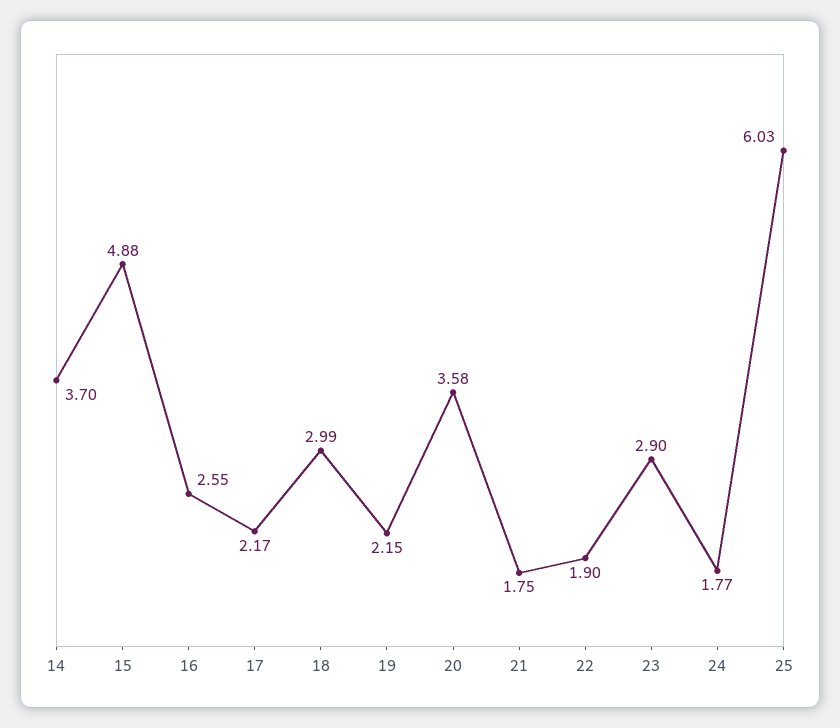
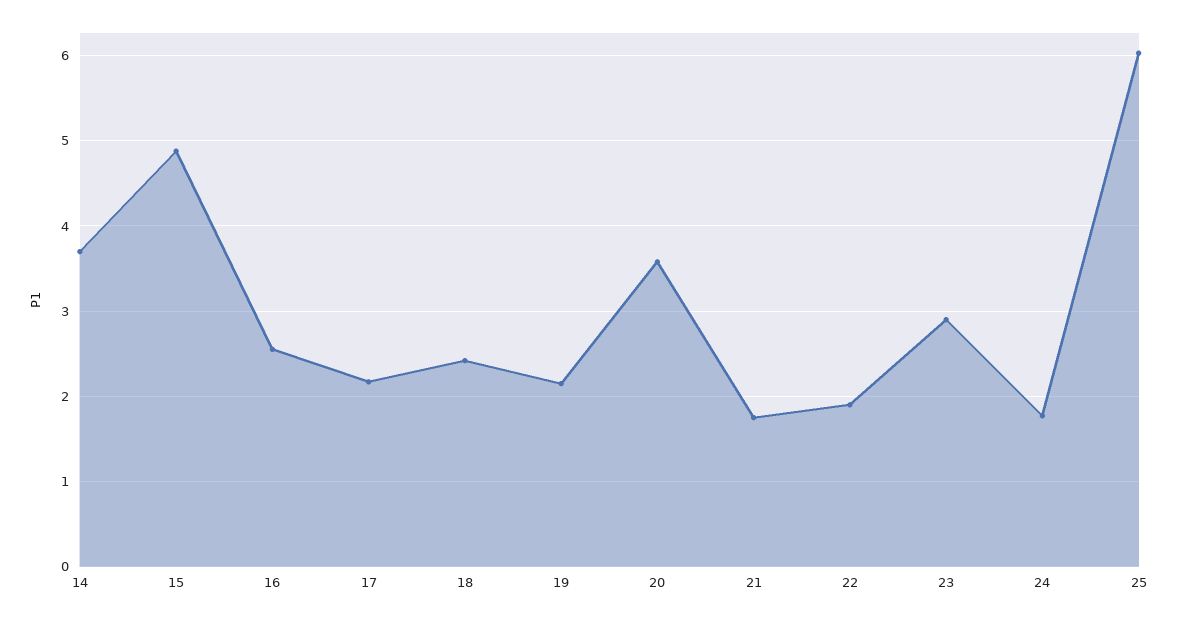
  {
    "14": 3.7,
    "15": 4.88,
    "16": 2.55,
    "17": 2.17,
-   "18": 2.99,
+   "18": 2.4,
    "19": 2.15,
    "20": 3.58,
    "21": 1.75,
    "22": 1.9,
    "23": 2.9,
    "24": 1.77,
    "25": 6.03
  }

